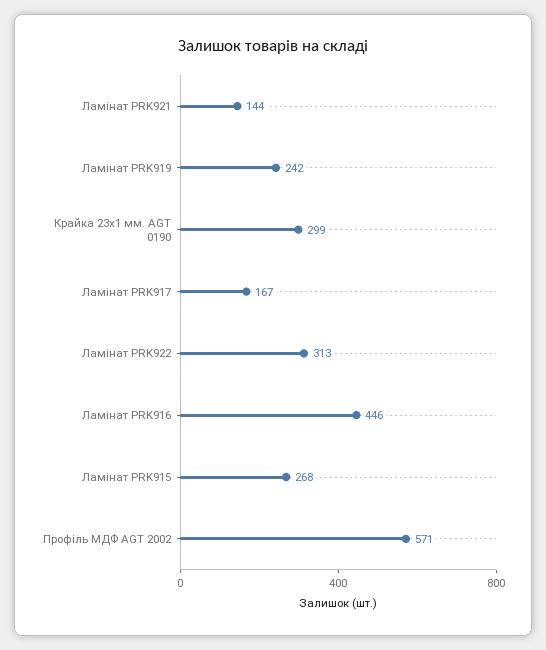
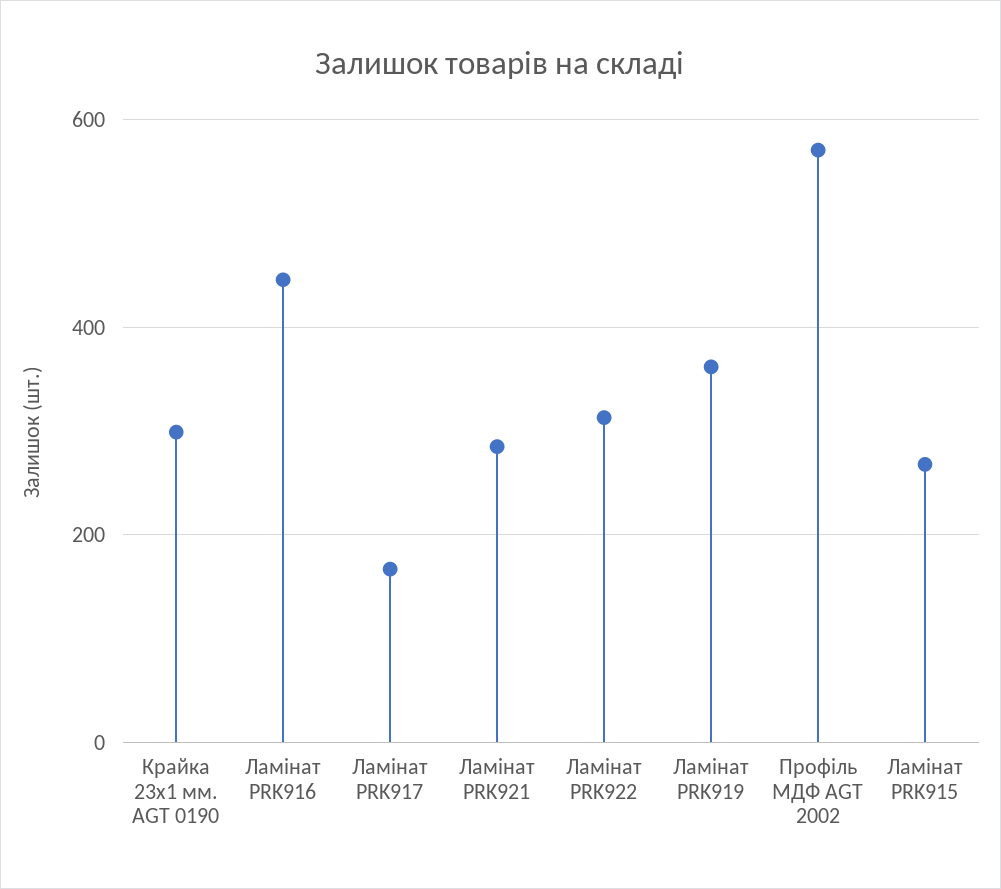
  {
-   "Ламінат PRK921": 144,
+   "Ламінат PRK921": 280,
-   "Ламінат PRK919": 242,
+   "Ламінат PRK919": 360,
    "Крайка 23x1 мм. AGT 0190": 299,
    "Ламінат PRK917": 167,
    "Ламінат PRK922": 313,
    "Ламінат PRK916": 446,
    "Ламінат PRK915": 268,
    "Профіль МДФ AGT 2002": 571
  }

